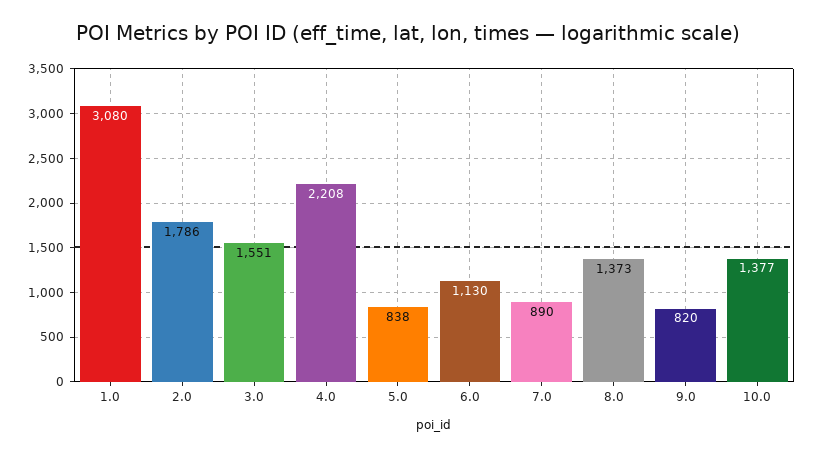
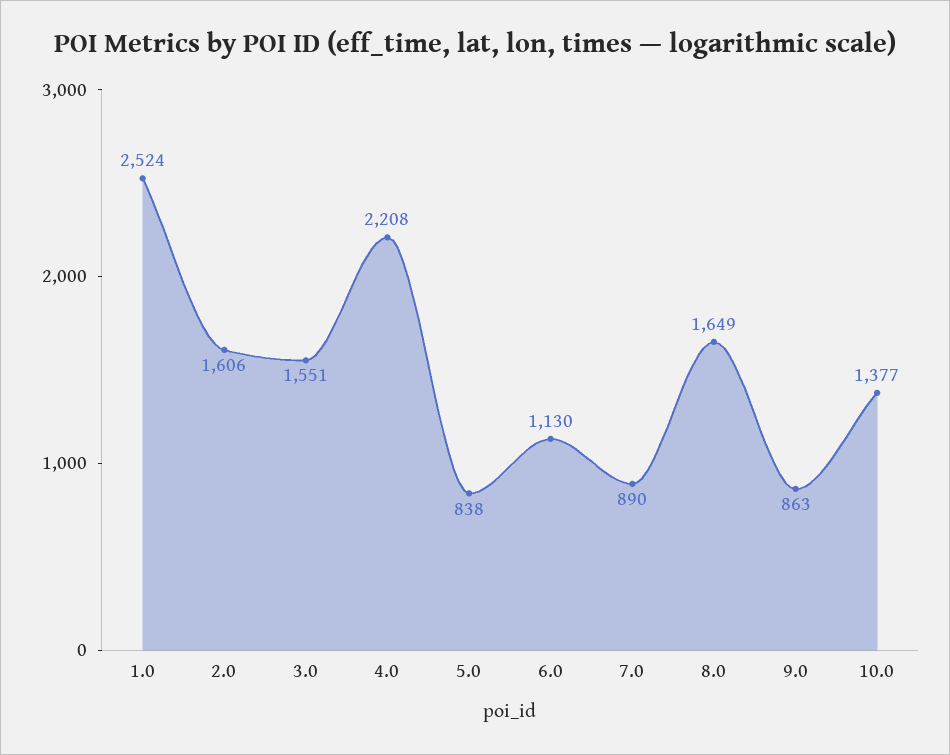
  {
-   "1.0": 3080,
+   "1.0": 2524,
-   "2.0": 1786,
+   "2.0": 1606,
    "3.0": 1551,
    "4.0": 2208,
    "5.0": 838,
    "6.0": 1130,
    "7.0": 890,
-   "8.0": 1373,
+   "8.0": 1649,
-   "9.0": 820,
+   "9.0": 863,
    "10.0": 1377
  }

